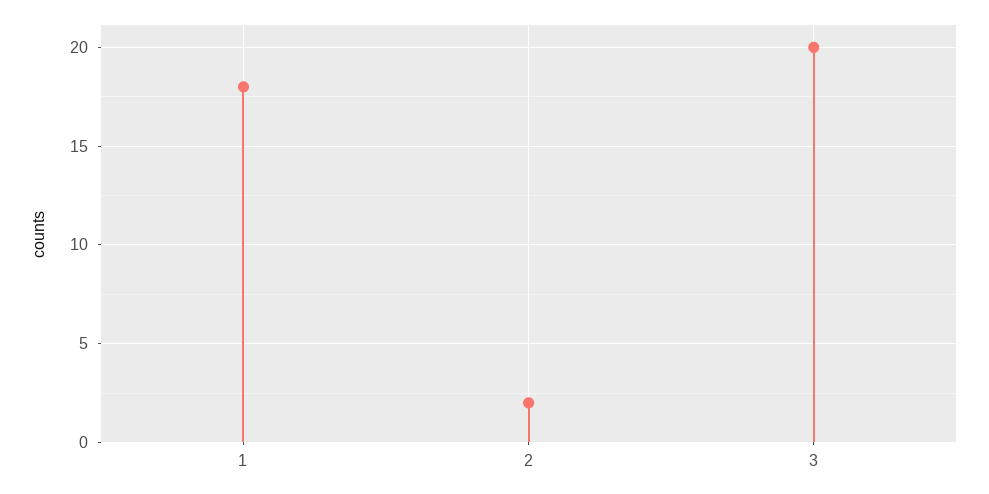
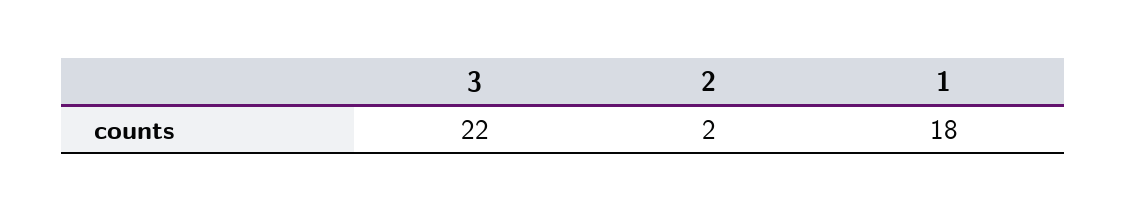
  {
    "1": 18,
    "2": 2,
-   "3": 20
+   "3": 22
  }

